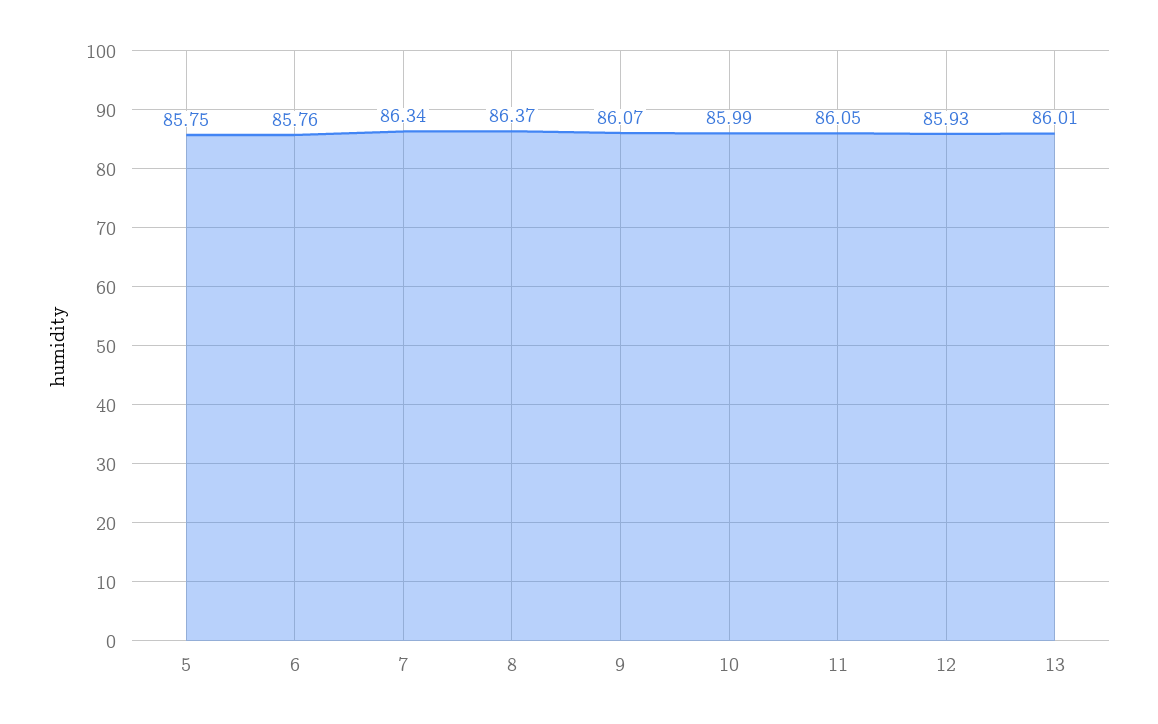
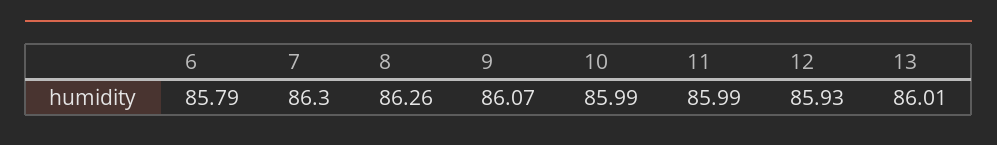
  {
-   "5": 85.75,
-   "6": 85.76,
+   "6": 85.79,
-   "7": 86.34,
+   "7": 86.3,
-   "8": 86.37,
+   "8": 86.26,
    "9": 86.07,
    "10": 85.99,
-   "11": 86.05,
+   "11": 85.99,
    "12": 85.93,
    "13": 86.01
  }

